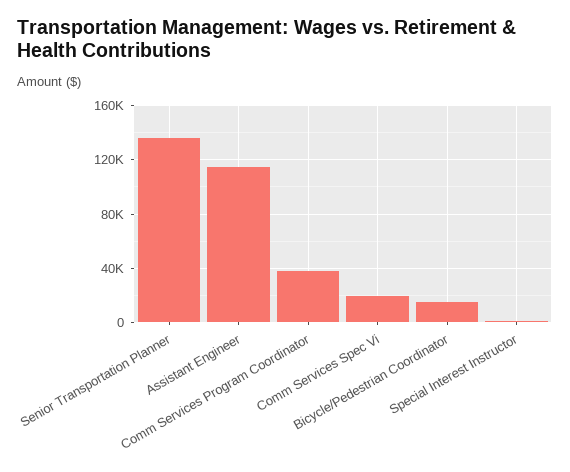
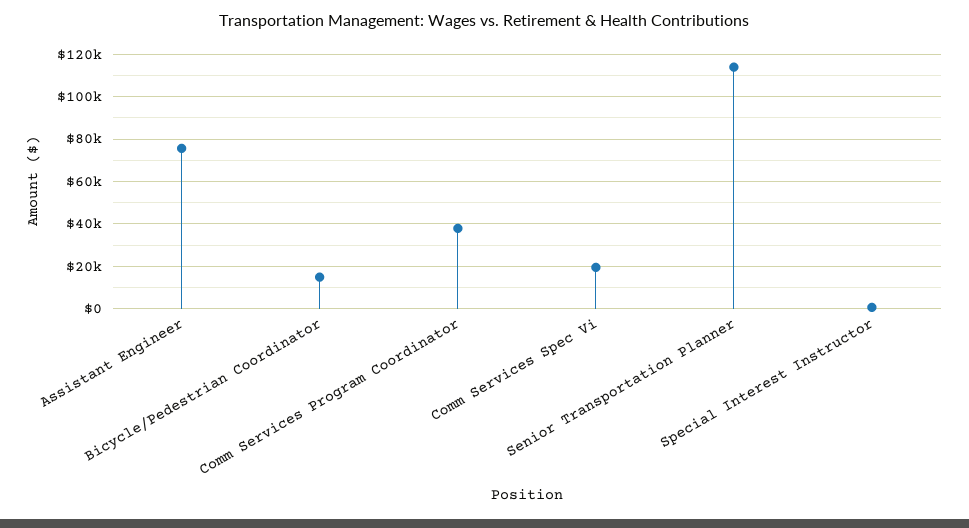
  {
-   "Senior Transportation Planner": 135000,
+   "Senior Transportation Planner": 115000,
-   "Assistant Engineer": 115000,
+   "Assistant Engineer": 75000,
    "Comm Services Program Coordinator": 40000,
    "Comm Services Spec Vi": 20000,
    "Bicycle/Pedestrian Coordinator": 15000,
    "Special Interest Instructor": 0
  }

